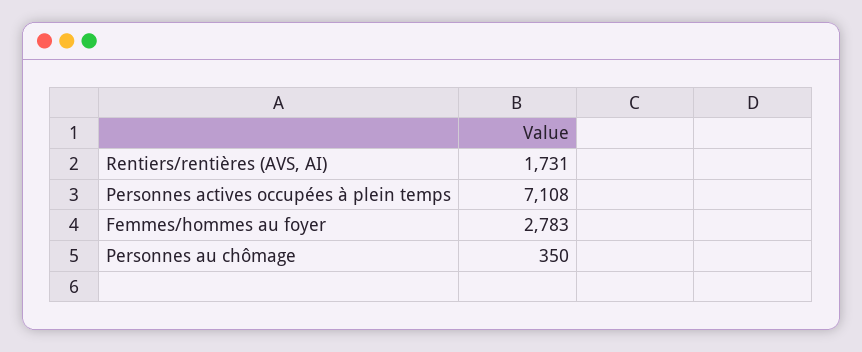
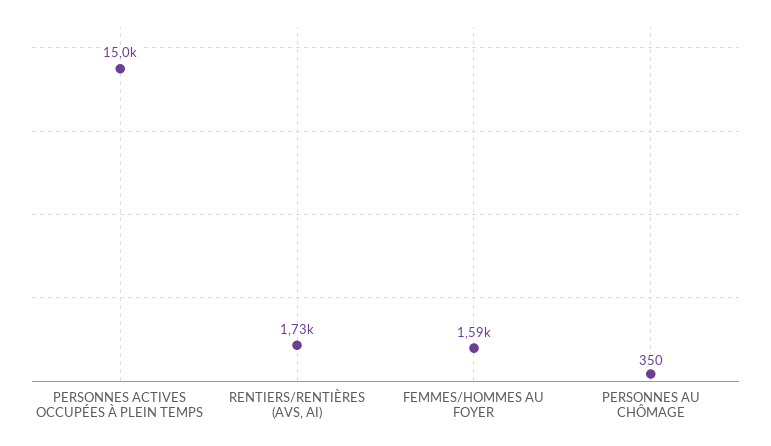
  {
    "Rentiers/rentières (AVS, AI)": 1731,
-   "Personnes actives occupées à plein temps": 7108,
+   "Personnes actives occupées à plein temps": 15000,
-   "Femmes/hommes au foyer": 2783,
+   "Femmes/hommes au foyer": 1590,
    "Personnes au chômage": 350
  }

